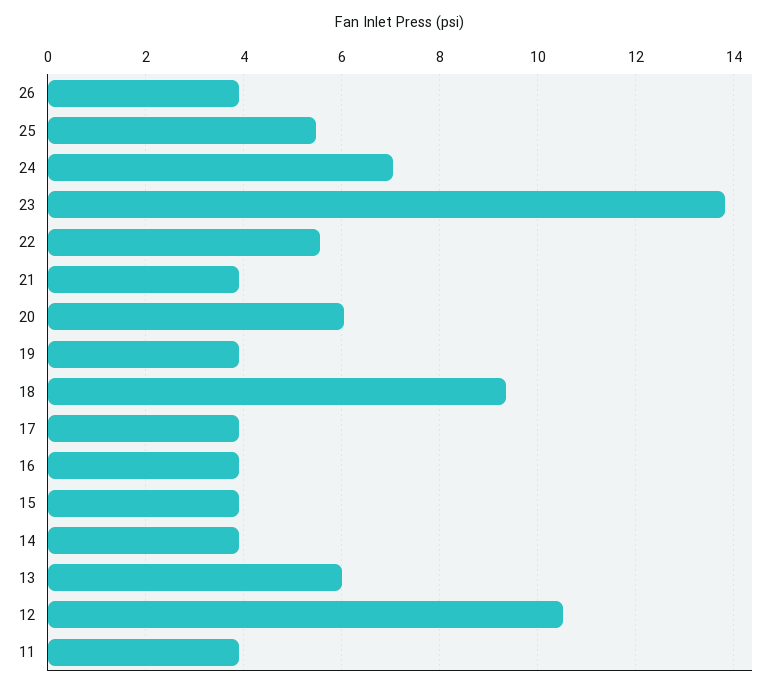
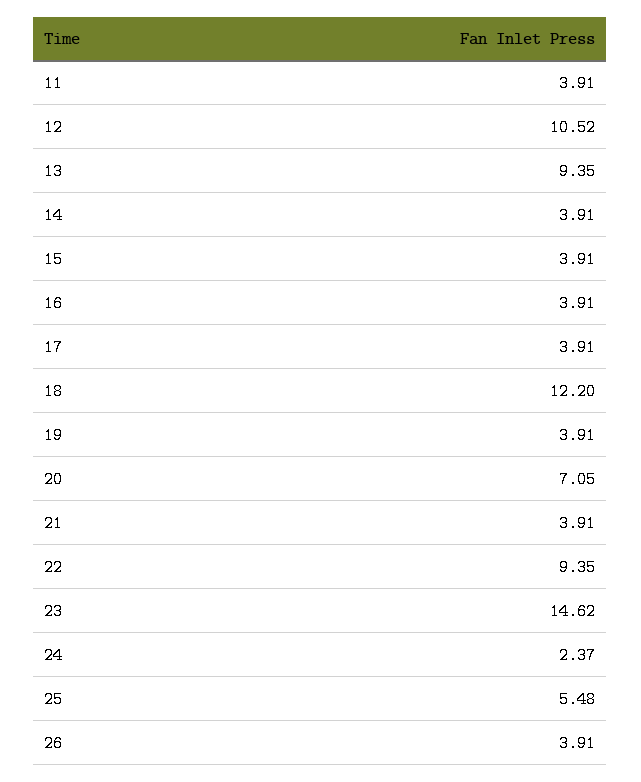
  {
    "26": 3.91,
    "25": 5.48,
-   "24": 7,
+   "24": 2.37,
-   "23": 13.8,
+   "23": 14.62,
-   "22": 5.6,
+   "22": 9.35,
    "21": 3.91,
-   "20": 6,
+   "20": 7.05,
    "19": 3.91,
-   "18": 9.4,
+   "18": 12.2,
    "17": 3.91,
    "16": 3.91,
    "15": 3.91,
    "14": 3.91,
-   "13": 6,
+   "13": 9.35,
    "12": 10.52,
    "11": 3.91
  }

